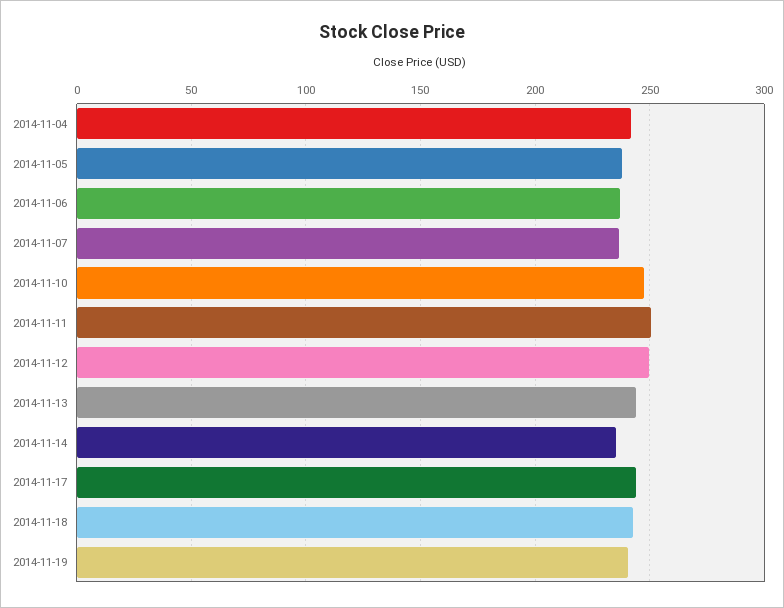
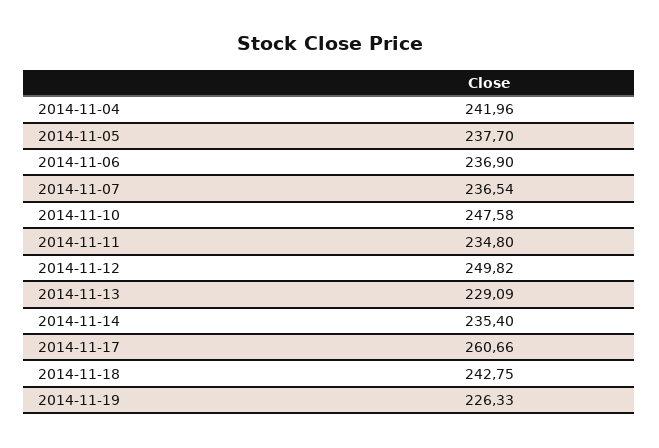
  {
    "2014-11-04": 241.96,
    "2014-11-05": 237.7,
    "2014-11-06": 236.9,
    "2014-11-07": 236.54,
    "2014-11-10": 247.58,
-   "2014-11-11": 250,
+   "2014-11-11": 234.8,
    "2014-11-12": 249.82,
-   "2014-11-13": 245,
+   "2014-11-13": 229.09,
    "2014-11-14": 235.4,
-   "2014-11-17": 245,
+   "2014-11-17": 260.66,
    "2014-11-18": 242.75,
-   "2014-11-19": 240
+   "2014-11-19": 226.33
  }

